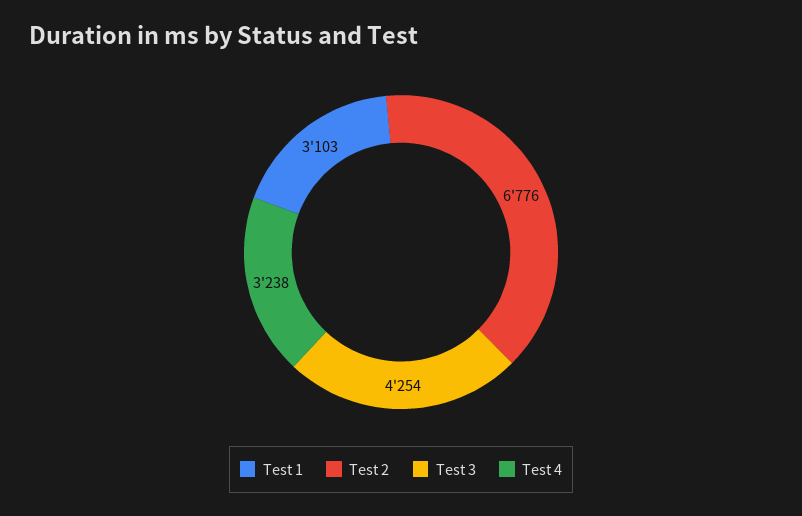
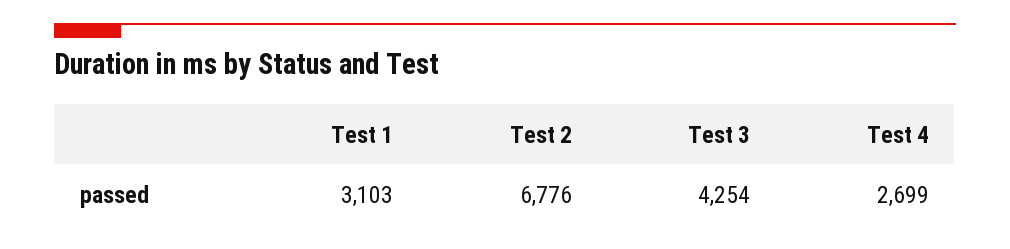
  {
    "Test 1": 3103,
    "Test 2": 6776,
    "Test 3": 4254,
-   "Test 4": 3238
+   "Test 4": 2699
  }

